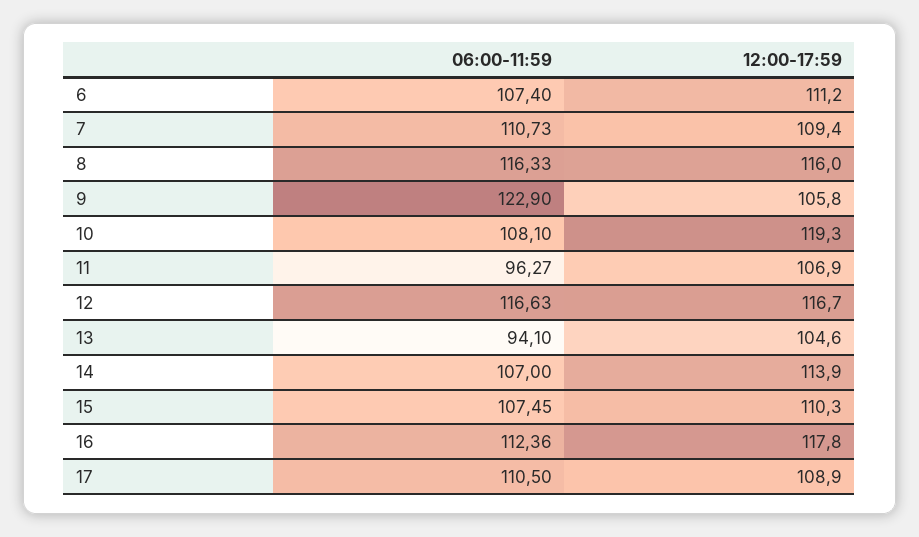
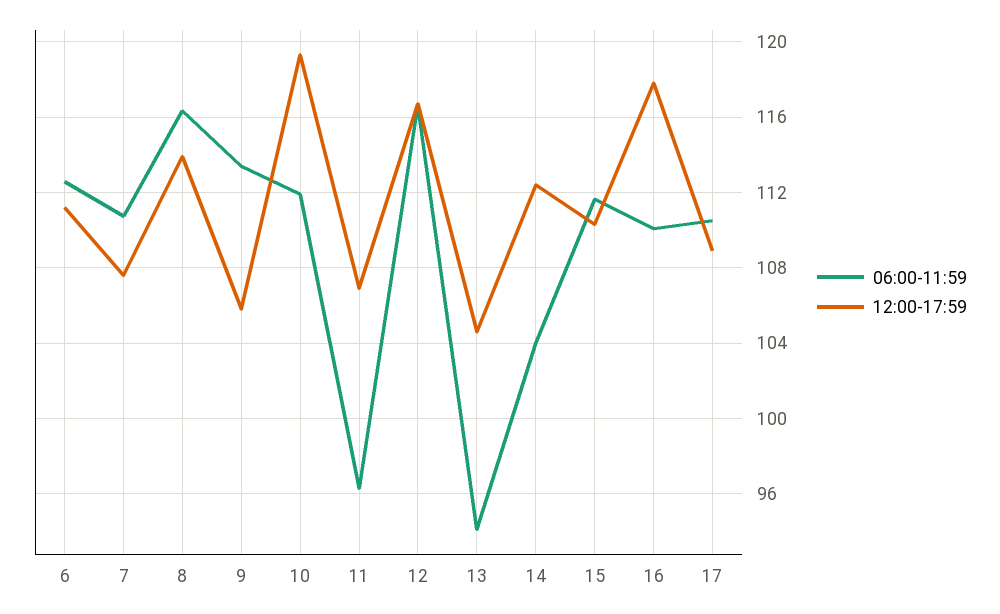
  {
    "06:00-11:59": {
-     "6": 107.4,
+     "6": 112.5,
      "7": 110.73,
      "8": 116.33,
-     "9": 122.9,
+     "9": 113.5,
-     "10": 108.1,
+     "10": 112,
      "11": 96.27,
      "12": 116.63,
      "13": 94.1,
-     "14": 107,
+     "14": 104,
-     "15": 107.45,
+     "15": 111.5,
-     "16": 112.36,
+     "16": 110,
      "17": 110.5
    },
    "12:00-17:59": {
      "6": 111.2,
-     "7": 109.4,
+     "7": 107.5,
-     "8": 116,
+     "8": 114,
      "9": 105.8,
      "10": 119.3,
      "11": 106.9,
      "12": 116.7,
      "13": 104.6,
-     "14": 113.9,
+     "14": 112.5,
      "15": 110.3,
      "16": 117.8,
      "17": 108.9
    }
  }

